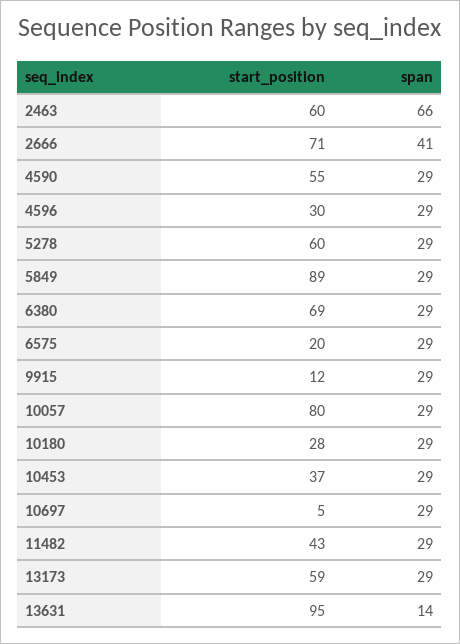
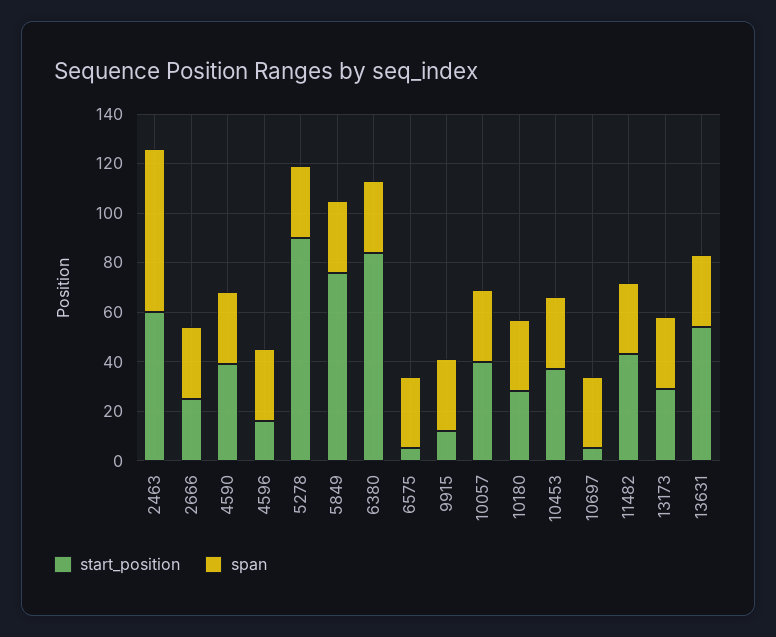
  {
    "start_position": {
      "2463": 60,
-     "2666": 71,
+     "2666": 25,
-     "4590": 55,
+     "4590": 40,
-     "4596": 30,
+     "4596": 15,
-     "5278": 60,
+     "5278": 90,
-     "5849": 89,
+     "5849": 75,
-     "6380": 69,
+     "6380": 85,
-     "6575": 20,
+     "6575": 5,
      "9915": 12,
-     "10057": 80,
+     "10057": 40,
      "10180": 28,
      "10453": 37,
      "10697": 5,
      "11482": 43,
-     "13173": 59,
+     "13173": 30,
-     "13631": 95
+     "13631": 55
    },
    "span": {
      "2463": 66,
-     "2666": 41,
+     "2666": 30,
      "4590": 29,
      "4596": 29,
      "5278": 29,
      "5849": 29,
      "6380": 29,
      "6575": 29,
      "9915": 29,
      "10057": 29,
      "10180": 29,
      "10453": 29,
      "10697": 29,
      "11482": 29,
      "13173": 29,
-     "13631": 14
+     "13631": 30
    }
  }

